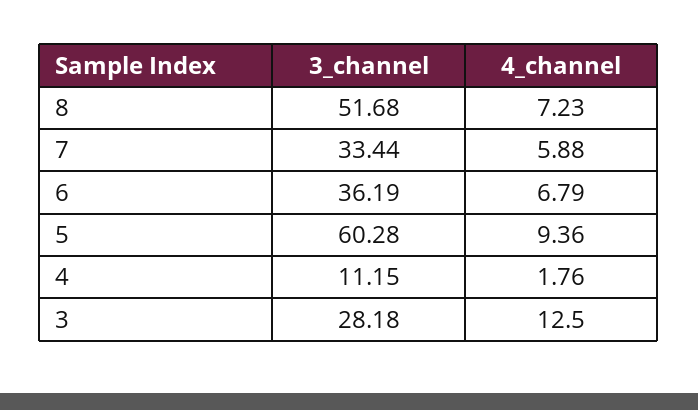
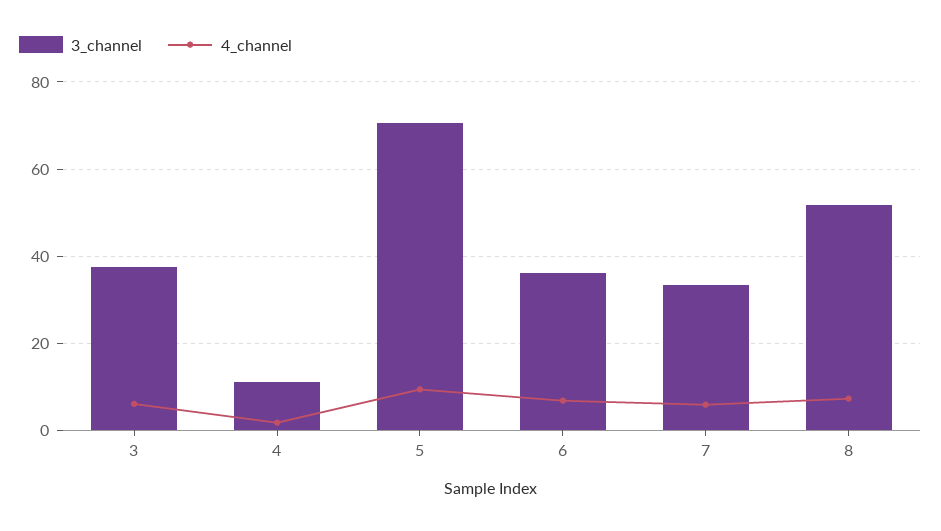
  {
    "3_channel": {
      "8": 51.68,
      "7": 33.44,
      "6": 36.19,
-     "5": 60.28,
+     "5": 70,
      "4": 11.15,
-     "3": 28.18
+     "3": 38
    },
    "4_channel": {
      "8": 7.23,
      "7": 5.88,
      "6": 6.79,
      "5": 9.36,
      "4": 1.76,
-     "3": 12.5
+     "3": 6
    }
  }

